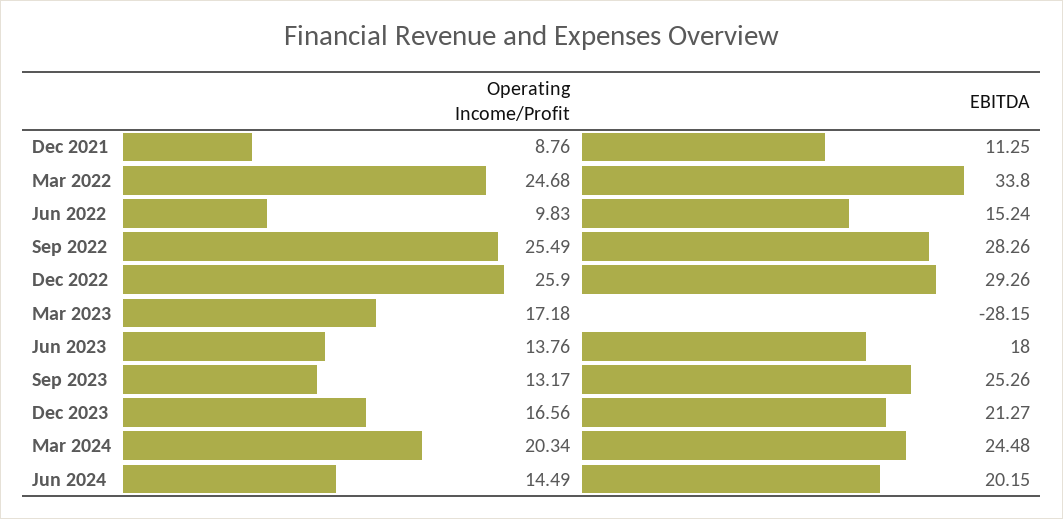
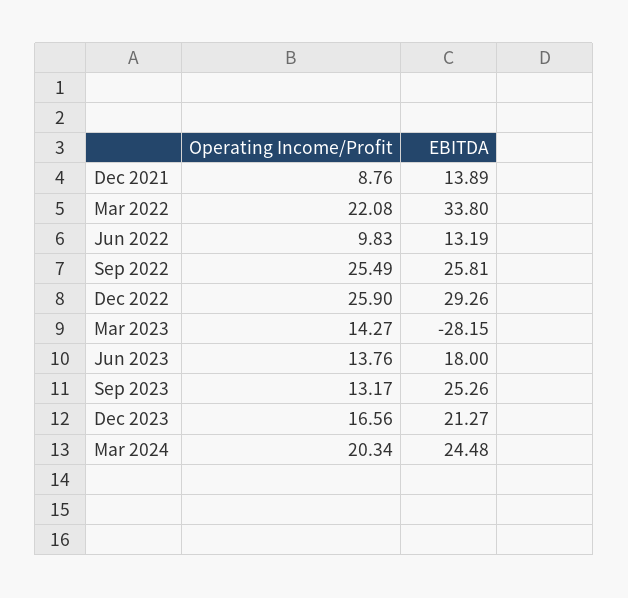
  {
    "Operating Income/Profit": {
      "Dec 2021": 8.76,
-     "Mar 2022": 24.68,
+     "Mar 2022": 22.08,
      "Jun 2022": 9.83,
      "Sep 2022": 25.49,
      "Dec 2022": 25.9,
-     "Mar 2023": 17.18,
+     "Mar 2023": 14.27,
      "Jun 2023": 13.76,
      "Sep 2023": 13.17,
      "Dec 2023": 16.56,
-     "Mar 2024": 20.34,
+     "Mar 2024": 20.34
-     "Jun 2024": 14.49
    },
    "EBITDA": {
-     "Dec 2021": 11.25,
+     "Dec 2021": 13.89,
      "Mar 2022": 33.8,
-     "Jun 2022": 15.24,
+     "Jun 2022": 13.19,
-     "Sep 2022": 28.26,
+     "Sep 2022": 25.81,
      "Dec 2022": 29.26,
      "Mar 2023": -28.15,
      "Jun 2023": 18,
      "Sep 2023": 25.26,
      "Dec 2023": 21.27,
-     "Mar 2024": 24.48,
+     "Mar 2024": 24.48
-     "Jun 2024": 20.15
    }
  }

